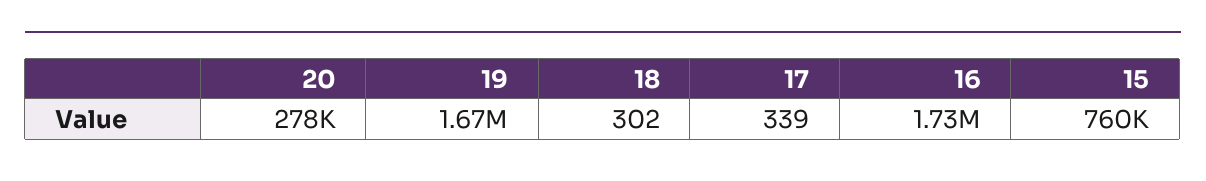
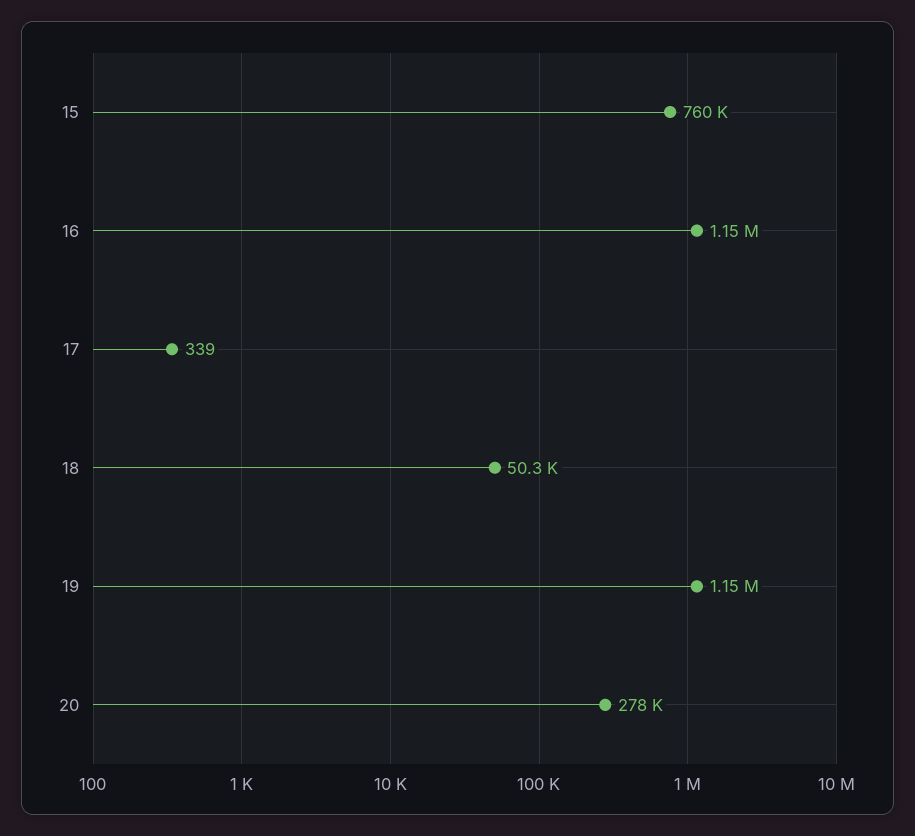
  {
    "20": 278000,
-   "19": 1670000,
+   "19": 1150000,
-   "18": 302,
+   "18": 50300,
    "17": 339,
-   "16": 1730000,
+   "16": 1150000,
    "15": 760000
  }

